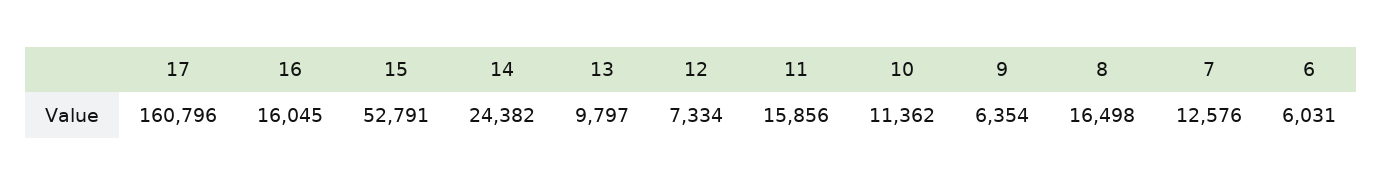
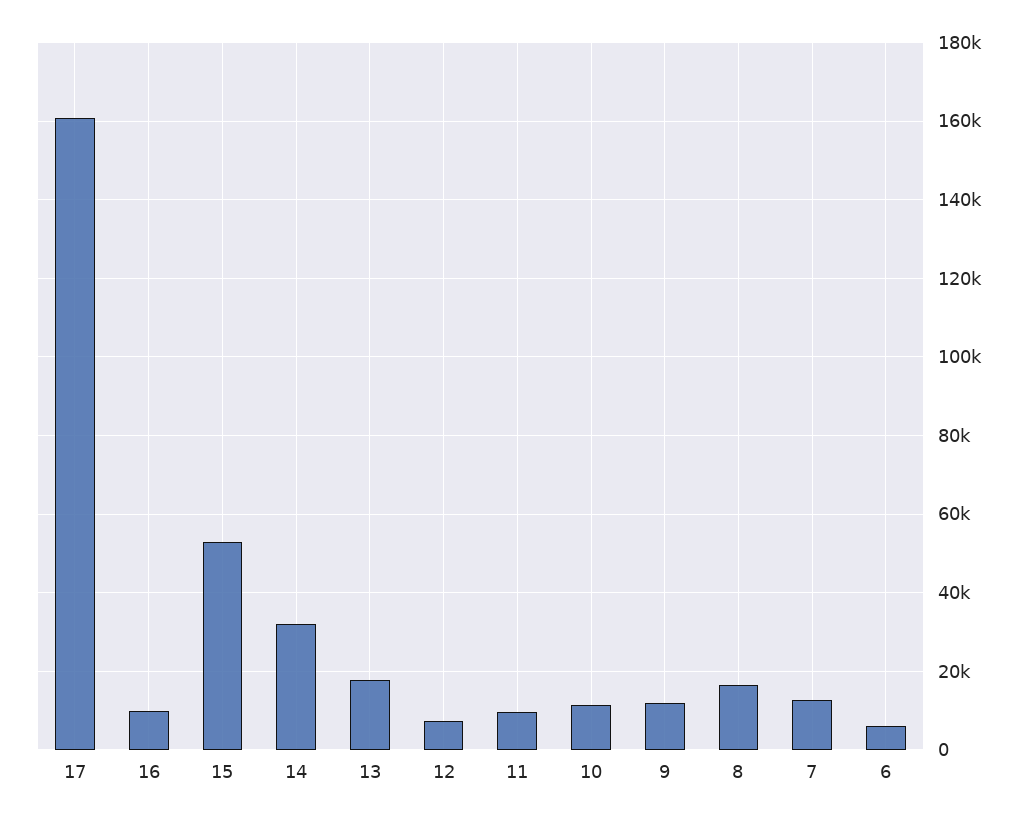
  {
    "17": 160796,
-   "16": 16045,
+   "16": 10000,
    "15": 52791,
-   "14": 24382,
+   "14": 32000,
-   "13": 9797,
+   "13": 18000,
    "12": 7334,
-   "11": 15856,
+   "11": 10000,
    "10": 11362,
-   "9": 6354,
+   "9": 12000,
    "8": 16498,
    "7": 12576,
    "6": 6031
  }

